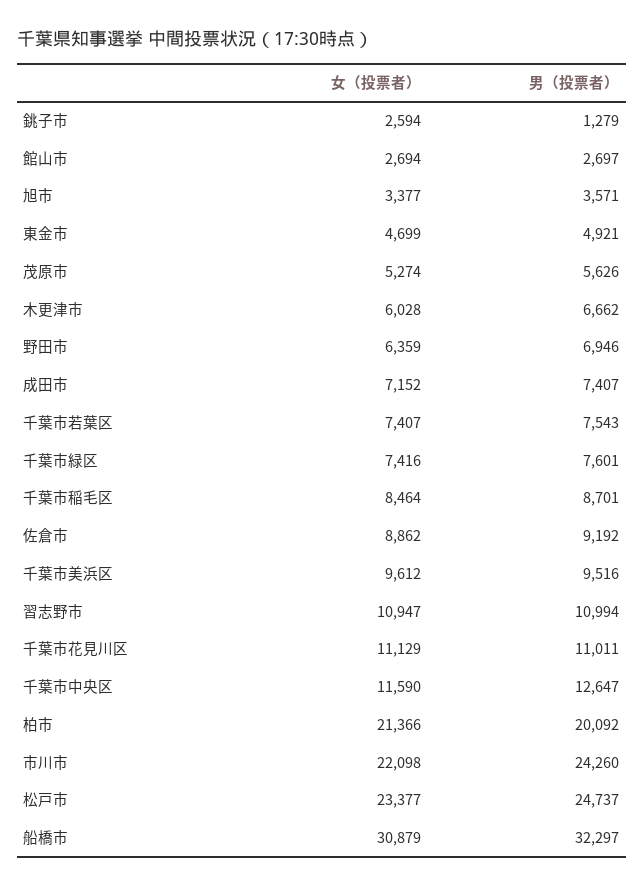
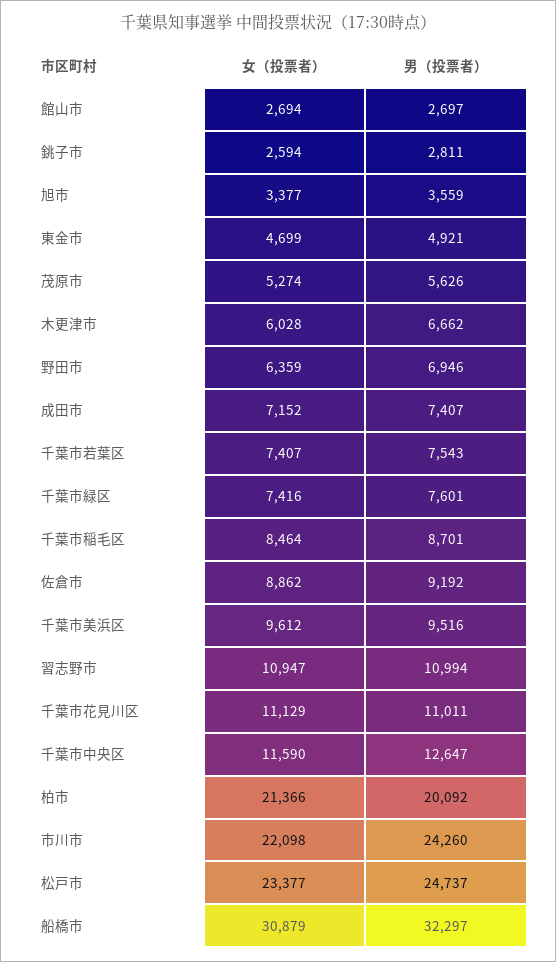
  {
    "女（投票者）": {
      "銚子市": 2594,
      "館山市": 2694,
      "旭市": 3377,
      "東金市": 4699,
      "茂原市": 5274,
      "木更津市": 6028,
      "野田市": 6359,
      "成田市": 7152,
      "千葉市若葉区": 7407,
      "千葉市緑区": 7416,
      "千葉市稲毛区": 8464,
      "佐倉市": 8862,
      "千葉市美浜区": 9612,
      "習志野市": 10947,
      "千葉市花見川区": 11129,
      "千葉市中央区": 11590,
      "柏市": 21366,
      "市川市": 22098,
      "松戸市": 23377,
      "船橋市": 30879
    },
    "男（投票者）": {
-     "銚子市": 1279,
+     "銚子市": 2811,
      "館山市": 2697,
-     "旭市": 3571,
+     "旭市": 3559,
      "東金市": 4921,
      "茂原市": 5626,
      "木更津市": 6662,
      "野田市": 6946,
      "成田市": 7407,
      "千葉市若葉区": 7543,
      "千葉市緑区": 7601,
      "千葉市稲毛区": 8701,
      "佐倉市": 9192,
      "千葉市美浜区": 9516,
      "習志野市": 10994,
      "千葉市花見川区": 11011,
      "千葉市中央区": 12647,
      "柏市": 20092,
      "市川市": 24260,
      "松戸市": 24737,
      "船橋市": 32297
    }
  }

